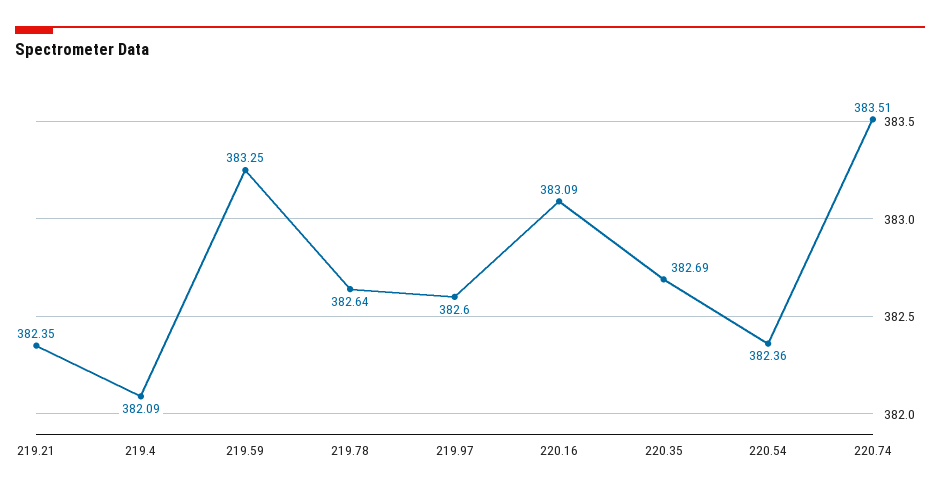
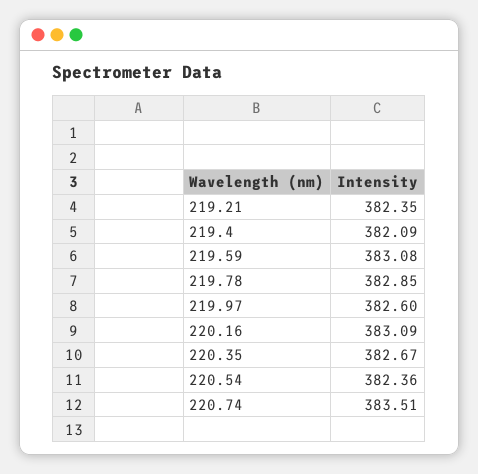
  {
    "219.21": 382.35,
    "219.4": 382.09,
-   "219.59": 383.25,
+   "219.59": 383.08,
-   "219.78": 382.64,
+   "219.78": 382.85,
    "219.97": 382.6,
    "220.16": 383.09,
-   "220.35": 382.69,
+   "220.35": 382.67,
    "220.54": 382.36,
    "220.74": 383.51
  }

